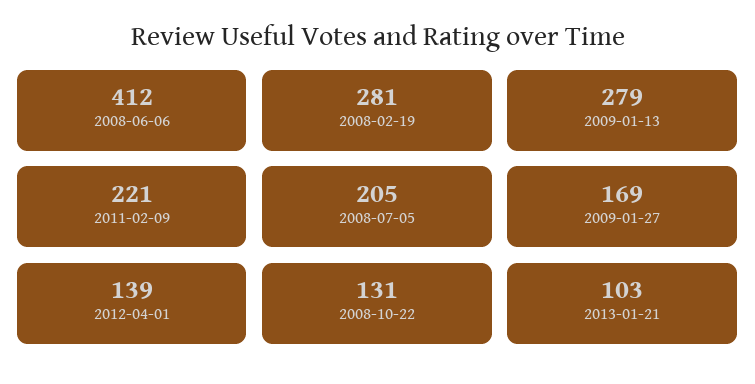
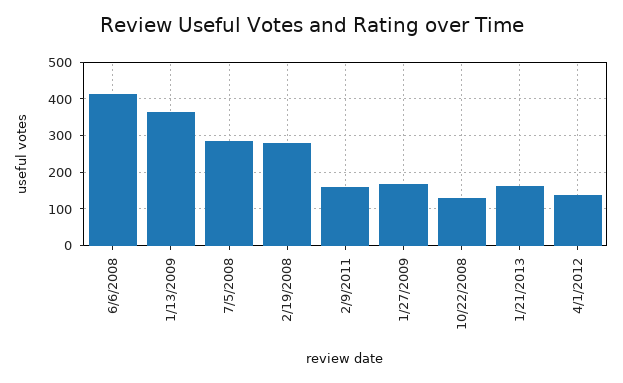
  {
    "2008-06-06": 412,
    "2008-02-19": 281,
-   "2009-01-13": 279,
+   "2009-01-13": 360,
-   "2011-02-09": 221,
+   "2011-02-09": 160,
-   "2008-07-05": 205,
+   "2008-07-05": 280,
    "2009-01-27": 169,
    "2012-04-01": 139,
    "2008-10-22": 131,
-   "2013-01-21": 103
+   "2013-01-21": 160
  }

